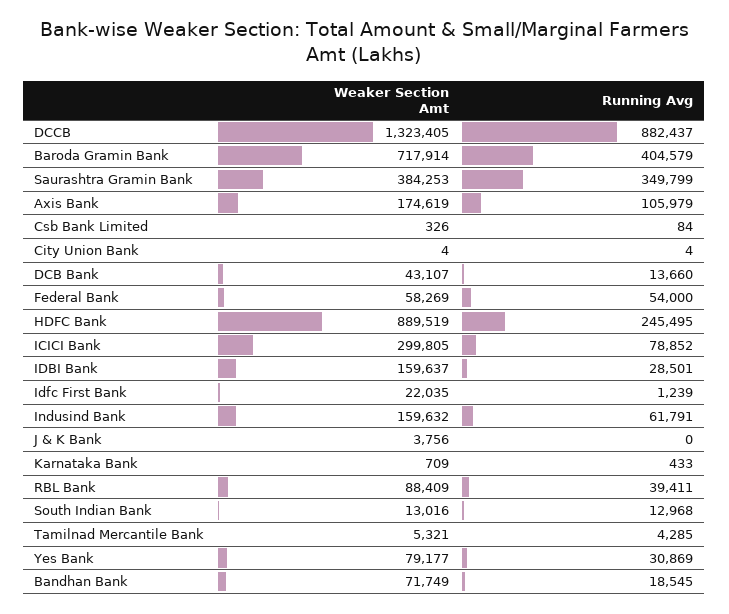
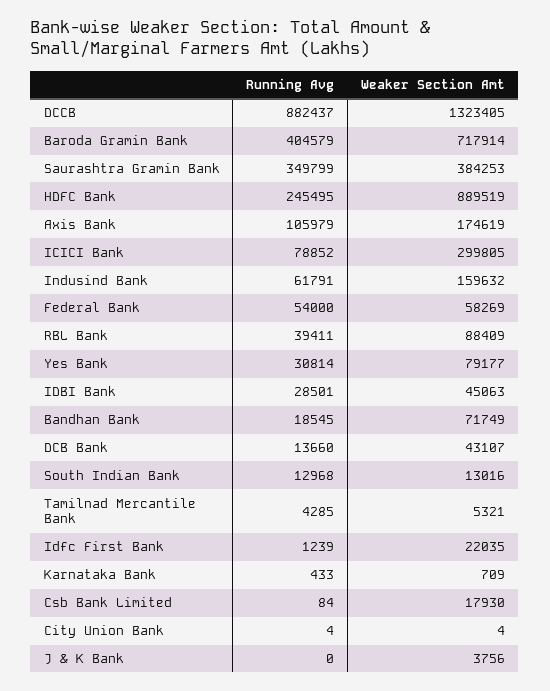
  {
    "Weaker Section Amt": {
      "DCCB": 1323405,
      "Baroda Gramin Bank": 717914,
      "Saurashtra Gramin Bank": 384253,
      "Axis Bank": 174619,
-     "Csb Bank Limited": 326,
+     "Csb Bank Limited": 17930,
      "City Union Bank": 4,
      "DCB Bank": 43107,
      "Federal Bank": 58269,
      "HDFC Bank": 889519,
      "ICICI Bank": 299805,
-     "IDBI Bank": 159637,
+     "IDBI Bank": 45063,
      "Idfc First Bank": 22035,
      "Indusind Bank": 159632,
      "J & K Bank": 3756,
      "Karnataka Bank": 709,
      "RBL Bank": 88409,
      "South Indian Bank": 13016,
      "Tamilnad Mercantile Bank": 5321,
      "Yes Bank": 79177,
      "Bandhan Bank": 71749
    },
    "Running Avg": {
      "DCCB": 882437,
      "Baroda Gramin Bank": 404579,
      "Saurashtra Gramin Bank": 349799,
      "Axis Bank": 105979,
      "Csb Bank Limited": 84,
      "City Union Bank": 4,
      "DCB Bank": 13660,
      "Federal Bank": 54000,
      "HDFC Bank": 245495,
      "ICICI Bank": 78852,
      "IDBI Bank": 28501,
      "Idfc First Bank": 1239,
      "Indusind Bank": 61791,
      "J & K Bank": 0,
      "Karnataka Bank": 433,
      "RBL Bank": 39411,
      "South Indian Bank": 12968,
      "Tamilnad Mercantile Bank": 4285,
-     "Yes Bank": 30869,
+     "Yes Bank": 30814,
      "Bandhan Bank": 18545
    }
  }

